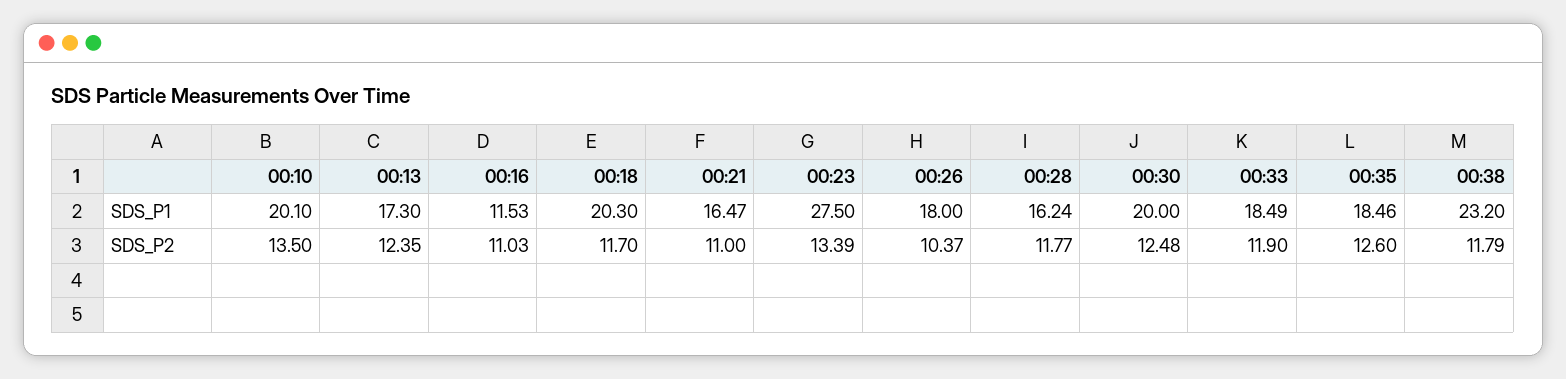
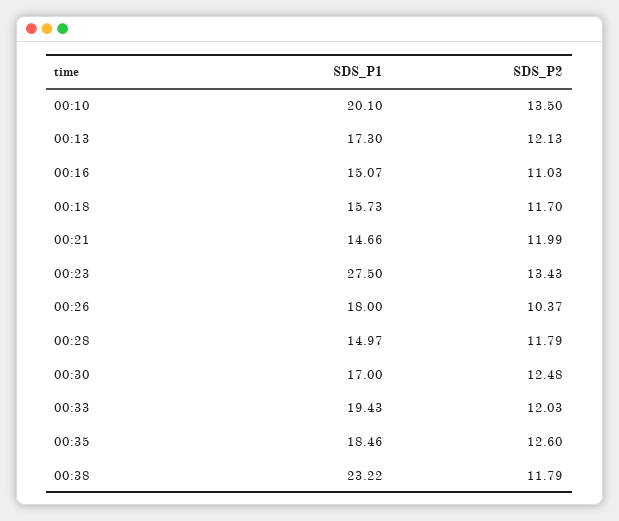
  {
    "00:10": {
      "SDS_P1": 20.1,
      "SDS_P2": 13.5
    },
    "00:13": {
      "SDS_P1": 17.3,
-     "SDS_P2": 12.35
+     "SDS_P2": 12.13
    },
    "00:16": {
-     "SDS_P1": 11.53,
+     "SDS_P1": 15.07,
      "SDS_P2": 11.03
    },
    "00:18": {
-     "SDS_P1": 20.3,
+     "SDS_P1": 15.73,
      "SDS_P2": 11.7
    },
    "00:21": {
-     "SDS_P1": 16.47,
+     "SDS_P1": 14.66,
-     "SDS_P2": 11
+     "SDS_P2": 11.99
    },
    "00:23": {
      "SDS_P1": 27.5,
-     "SDS_P2": 13.39
+     "SDS_P2": 13.43
    },
    "00:26": {
      "SDS_P1": 18,
      "SDS_P2": 10.37
    },
    "00:28": {
-     "SDS_P1": 16.24,
+     "SDS_P1": 14.97,
-     "SDS_P2": 11.77
+     "SDS_P2": 11.79
    },
    "00:30": {
-     "SDS_P1": 20,
+     "SDS_P1": 17,
      "SDS_P2": 12.48
    },
    "00:33": {
-     "SDS_P1": 18.49,
+     "SDS_P1": 19.43,
-     "SDS_P2": 11.9
+     "SDS_P2": 12.03
    },
    "00:35": {
      "SDS_P1": 18.46,
      "SDS_P2": 12.6
    },
    "00:38": {
-     "SDS_P1": 23.2,
+     "SDS_P1": 23.22,
      "SDS_P2": 11.79
    }
  }

